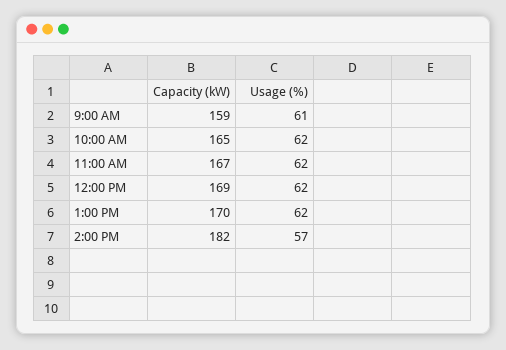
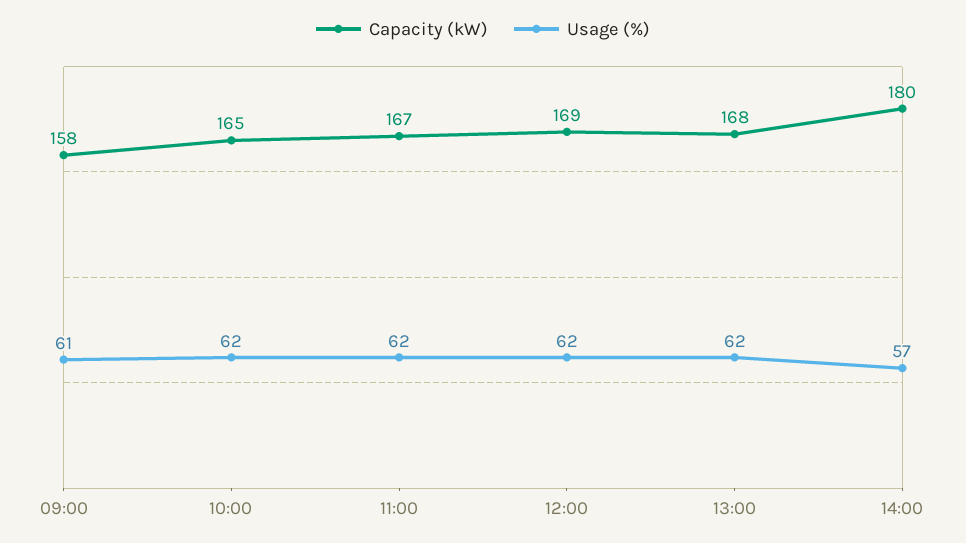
  {
    "Capacity (kW)": {
-     "9:00 AM": 159,
+     "9:00 AM": 158,
      "10:00 AM": 165,
      "11:00 AM": 167,
      "12:00 PM": 169,
-     "1:00 PM": 170,
+     "1:00 PM": 168,
-     "2:00 PM": 182
+     "2:00 PM": 180
    },
    "Usage (%)": {
      "9:00 AM": 61,
      "10:00 AM": 62,
      "11:00 AM": 62,
      "12:00 PM": 62,
      "1:00 PM": 62,
      "2:00 PM": 57
    }
  }

